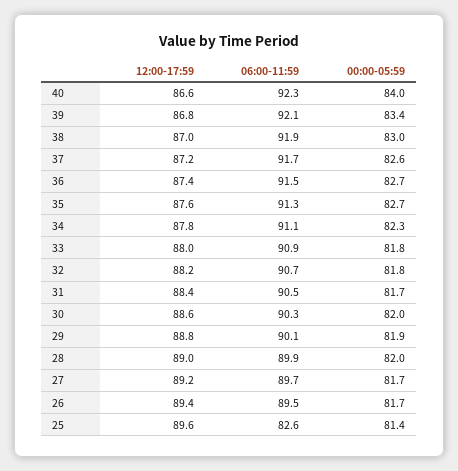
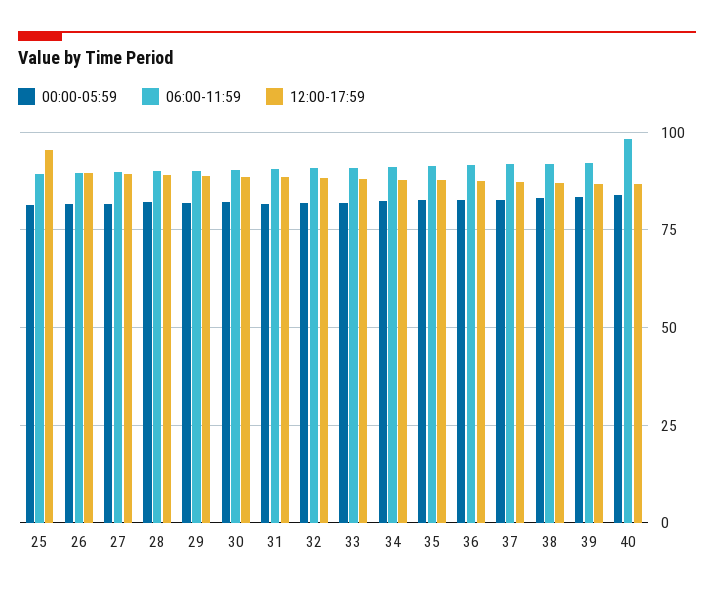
  {
    "12:00-17:59": {
      "40": 86.6,
      "39": 86.8,
      "38": 87,
      "37": 87.2,
      "36": 87.4,
      "35": 87.6,
      "34": 87.8,
      "33": 88,
      "32": 88.2,
      "31": 88.4,
      "30": 88.6,
      "29": 88.8,
      "28": 89,
      "27": 89.2,
      "26": 89.4,
-     "25": 89.6
+     "25": 95
    },
    "06:00-11:59": {
-     "40": 92.3,
+     "40": 97.5,
      "39": 92.1,
      "38": 91.9,
      "37": 91.7,
      "36": 91.5,
      "35": 91.3,
      "34": 91.1,
      "33": 90.9,
      "32": 90.7,
      "31": 90.5,
      "30": 90.3,
      "29": 90.1,
      "28": 89.9,
      "27": 89.7,
      "26": 89.5,
-     "25": 82.6
+     "25": 90
    },
    "00:00-05:59": {
      "40": 84,
      "39": 83.4,
      "38": 83,
      "37": 82.6,
      "36": 82.7,
      "35": 82.7,
      "34": 82.3,
      "33": 81.8,
      "32": 81.8,
      "31": 81.7,
      "30": 82,
      "29": 81.9,
      "28": 82,
      "27": 81.7,
      "26": 81.7,
      "25": 81.4
    }
  }

